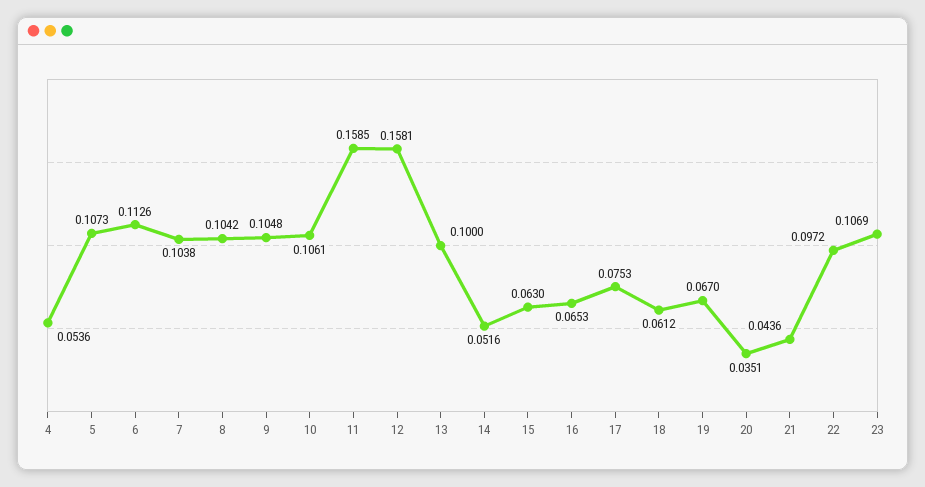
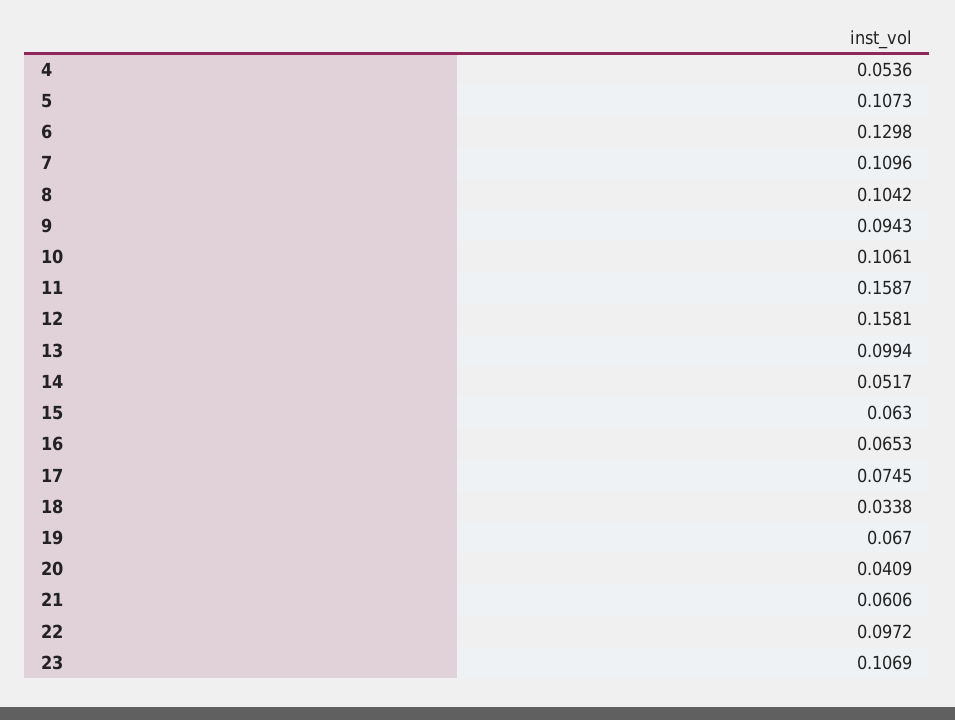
  {
    "4": 0.0536,
    "5": 0.1073,
-   "6": 0.1126,
+   "6": 0.1298,
-   "7": 0.1038,
+   "7": 0.1096,
    "8": 0.1042,
-   "9": 0.1048,
+   "9": 0.0943,
    "10": 0.1061,
-   "11": 0.1585,
+   "11": 0.1587,
    "12": 0.1581,
-   "13": 0.1,
+   "13": 0.0994,
-   "14": 0.0516,
+   "14": 0.0517,
    "15": 0.063,
    "16": 0.0653,
-   "17": 0.0753,
+   "17": 0.0745,
-   "18": 0.0612,
+   "18": 0.0338,
    "19": 0.067,
-   "20": 0.0351,
+   "20": 0.0409,
-   "21": 0.0436,
+   "21": 0.0606,
    "22": 0.0972,
    "23": 0.1069
  }

